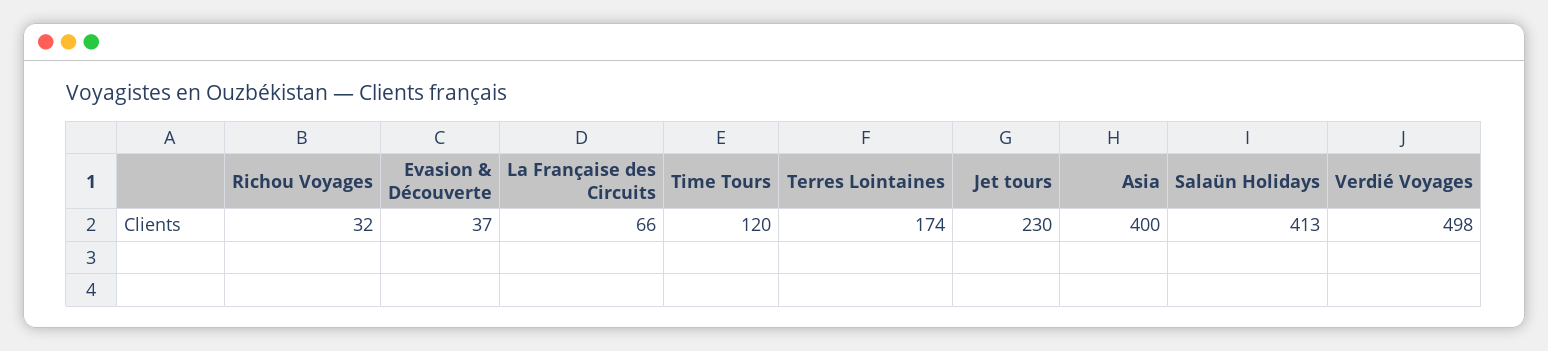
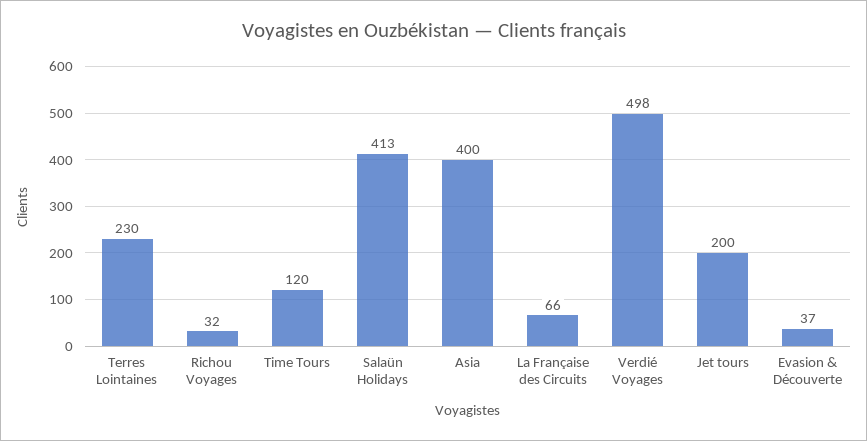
  {
    "Richou Voyages": 32,
    "Evasion & Découverte": 37,
    "La Française des Circuits": 66,
    "Time Tours": 120,
-   "Terres Lointaines": 174,
+   "Terres Lointaines": 230,
-   "Jet tours": 230,
+   "Jet tours": 200,
    "Asia": 400,
    "Salaün Holidays": 413,
    "Verdié Voyages": 498
  }

